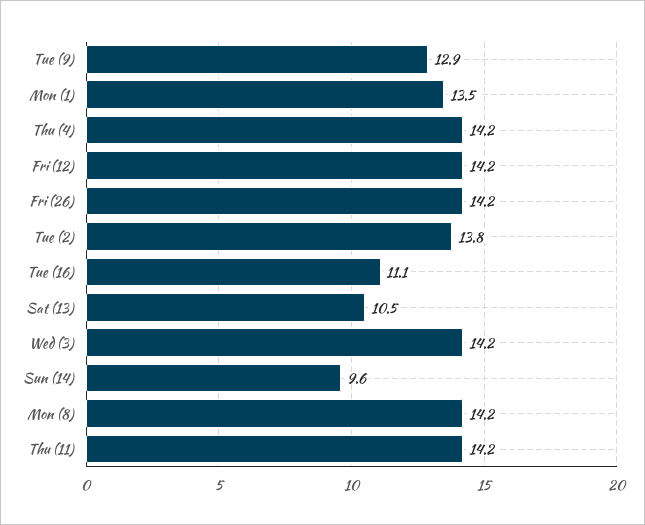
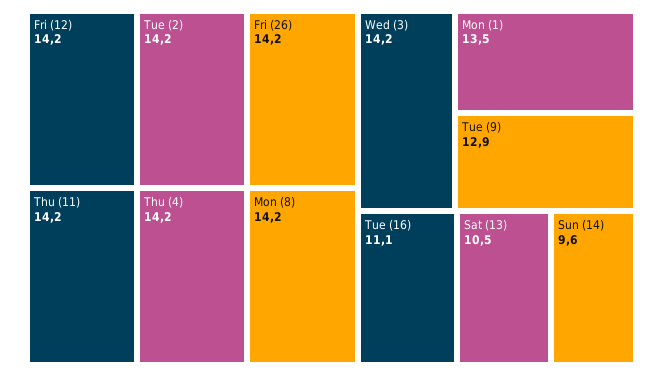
  {
    "Tue (9)": 12.9,
    "Mon (1)": 13.5,
    "Thu (4)": 14.2,
    "Fri (12)": 14.2,
    "Fri (26)": 14.2,
-   "Tue (2)": 13.8,
+   "Tue (2)": 14.2,
    "Tue (16)": 11.1,
    "Sat (13)": 10.5,
    "Wed (3)": 14.2,
    "Sun (14)": 9.6,
    "Mon (8)": 14.2,
    "Thu (11)": 14.2
  }

